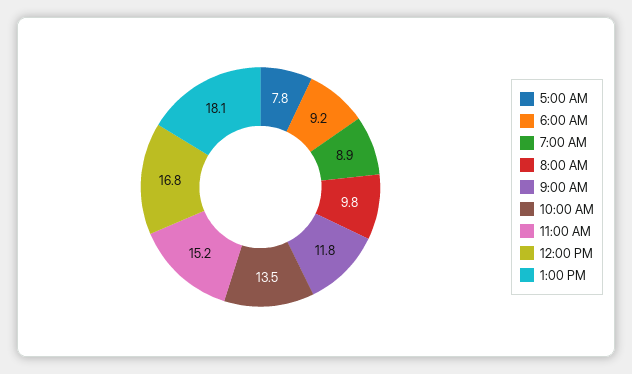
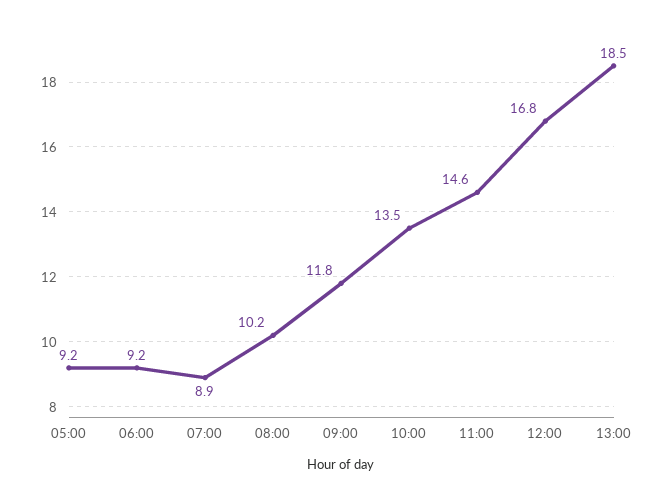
  {
-   "5:00 AM": 7.8,
+   "5:00 AM": 9.2,
    "6:00 AM": 9.2,
    "7:00 AM": 8.9,
-   "8:00 AM": 9.8,
+   "8:00 AM": 10.2,
    "9:00 AM": 11.8,
    "10:00 AM": 13.5,
-   "11:00 AM": 15.2,
+   "11:00 AM": 14.6,
    "12:00 PM": 16.8,
-   "1:00 PM": 18.1
+   "1:00 PM": 18.5
  }

